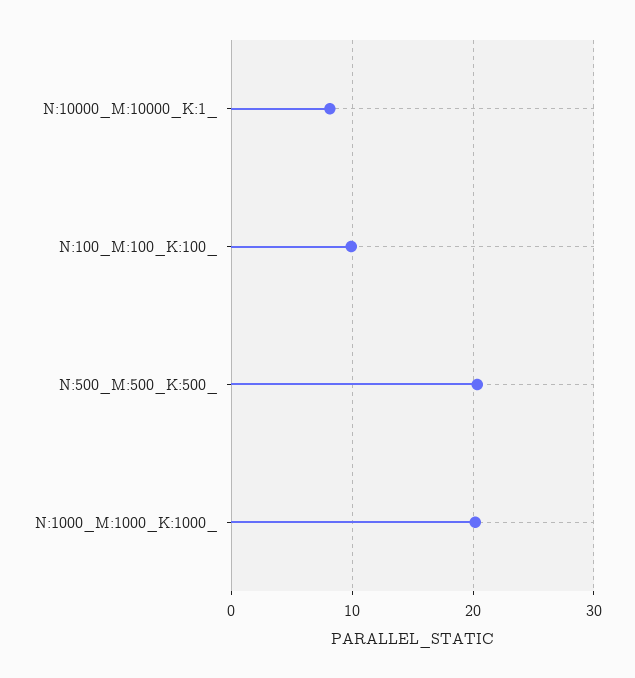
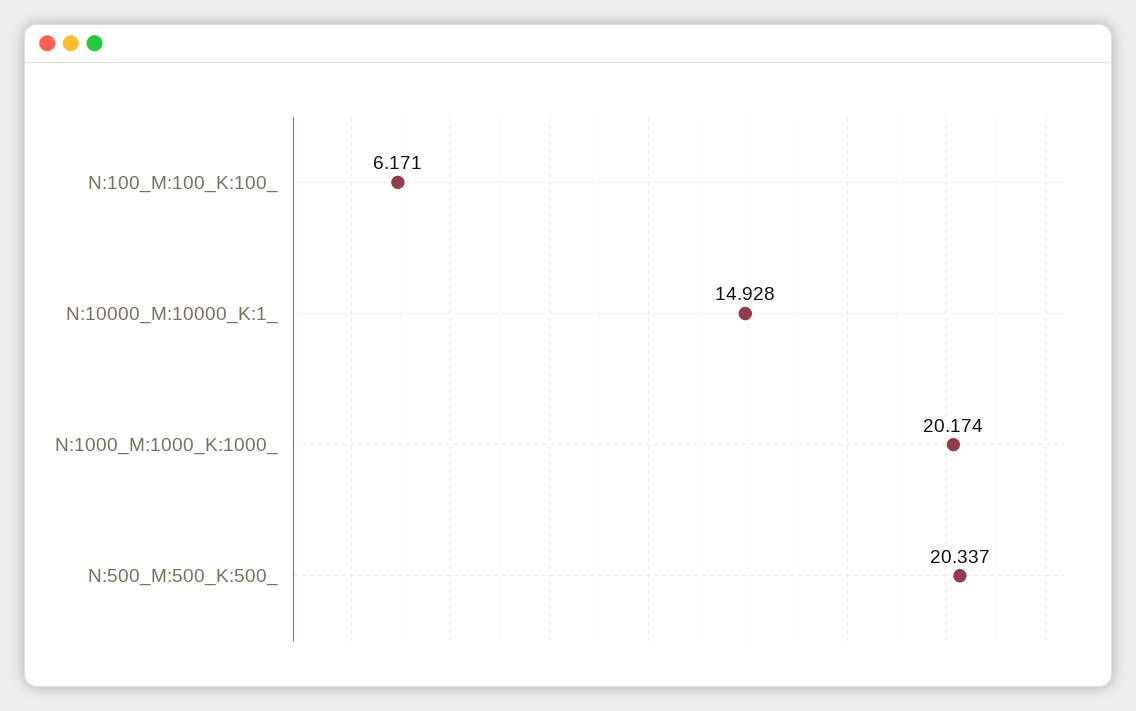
  {
-   "N:10000_M:10000_K:1_": 8,
+   "N:10000_M:10000_K:1_": 14.928,
-   "N:100_M:100_K:100_": 10,
+   "N:100_M:100_K:100_": 6.171,
    "N:500_M:500_K:500_": 20.337,
    "N:1000_M:1000_K:1000_": 20.174
  }

